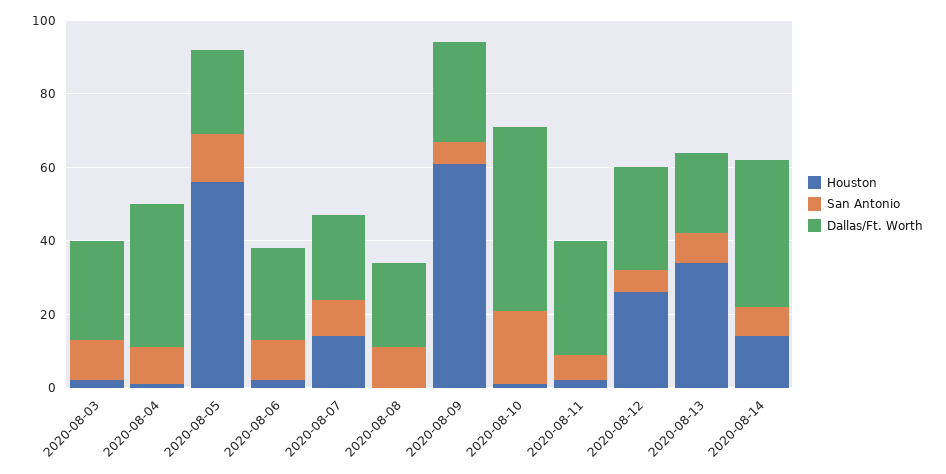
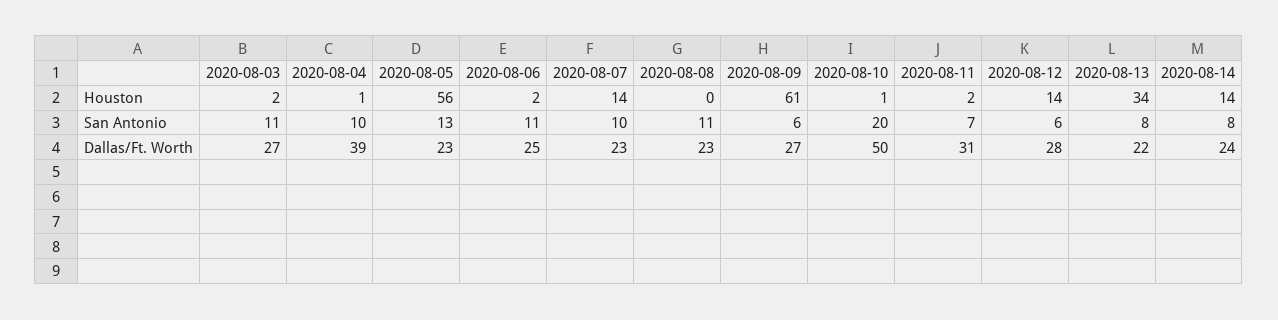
  {
    "Houston": {
      "2020-08-03": 2,
      "2020-08-04": 1,
      "2020-08-05": 56,
      "2020-08-06": 2,
      "2020-08-07": 14,
      "2020-08-08": 0,
      "2020-08-09": 61,
      "2020-08-10": 1,
      "2020-08-11": 2,
-     "2020-08-12": 25,
+     "2020-08-12": 14,
      "2020-08-13": 34,
      "2020-08-14": 14
    },
    "San Antonio": {
      "2020-08-03": 11,
      "2020-08-04": 10,
      "2020-08-05": 13,
      "2020-08-06": 11,
      "2020-08-07": 10,
      "2020-08-08": 11,
      "2020-08-09": 6,
      "2020-08-10": 20,
      "2020-08-11": 7,
      "2020-08-12": 6,
      "2020-08-13": 8,
      "2020-08-14": 8
    },
    "Dallas/Ft. Worth": {
      "2020-08-03": 27,
      "2020-08-04": 39,
      "2020-08-05": 23,
      "2020-08-06": 25,
      "2020-08-07": 23,
      "2020-08-08": 23,
      "2020-08-09": 27,
      "2020-08-10": 50,
      "2020-08-11": 31,
      "2020-08-12": 28,
      "2020-08-13": 22,
-     "2020-08-14": 40
+     "2020-08-14": 24
    }
  }

